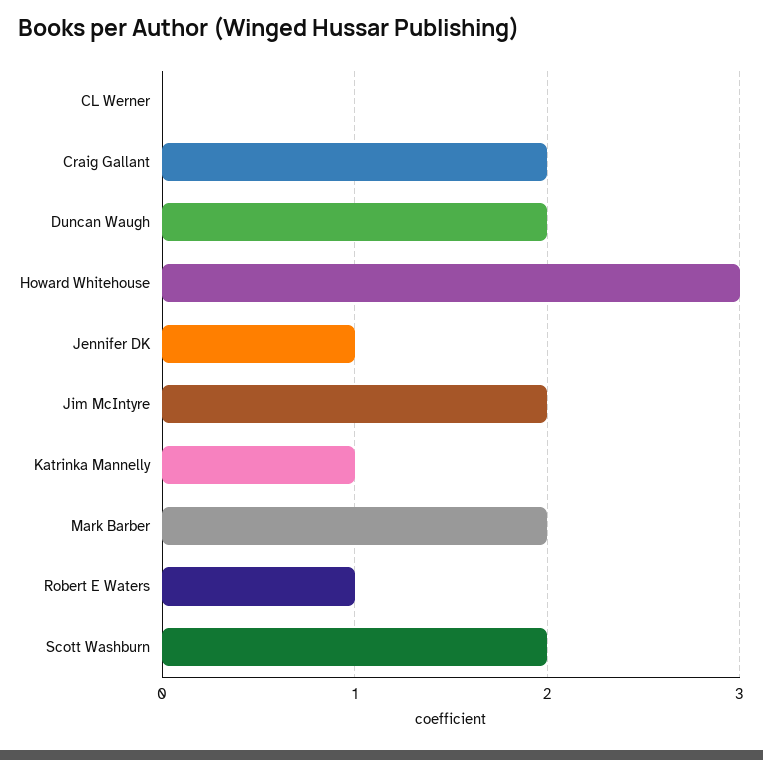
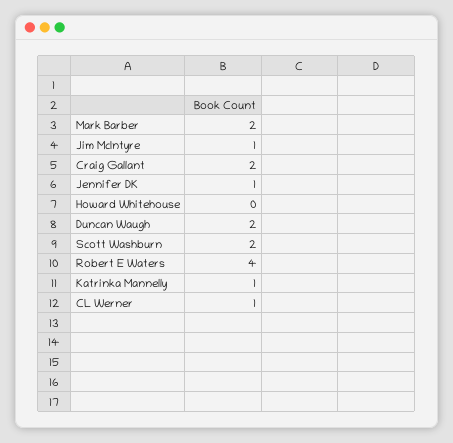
  {
-   "CL Werner": 0,
+   "CL Werner": 1,
    "Craig Gallant": 2,
    "Duncan Waugh": 2,
-   "Howard Whitehouse": 3,
+   "Howard Whitehouse": 0,
    "Jennifer DK": 1,
-   "Jim McIntyre": 2,
+   "Jim McIntyre": 1,
    "Katrinka Mannelly": 1,
    "Mark Barber": 2,
-   "Robert E Waters": 1,
+   "Robert E Waters": 4,
    "Scott Washburn": 2
  }

